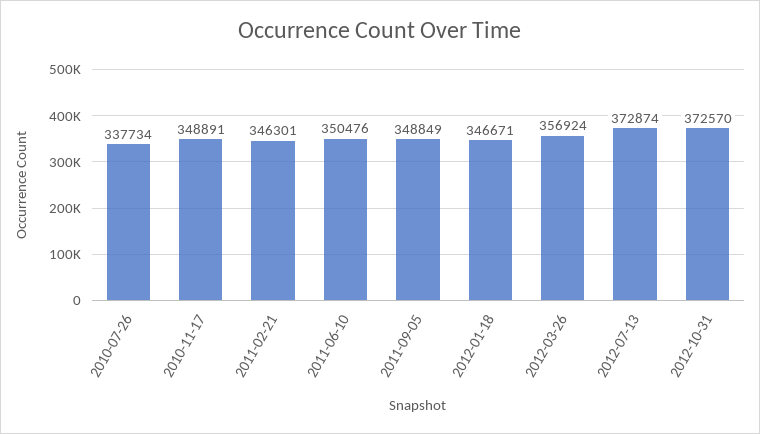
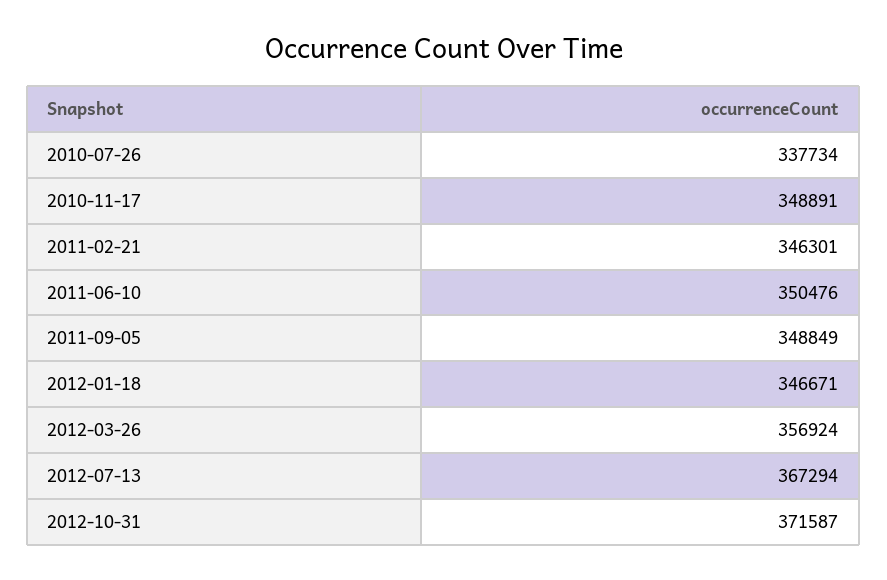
  {
    "2010-07-26": 337734,
    "2010-11-17": 348891,
    "2011-02-21": 346301,
    "2011-06-10": 350476,
    "2011-09-05": 348849,
    "2012-01-18": 346671,
    "2012-03-26": 356924,
-   "2012-07-13": 372874,
+   "2012-07-13": 367294,
-   "2012-10-31": 372570
+   "2012-10-31": 371587
  }

